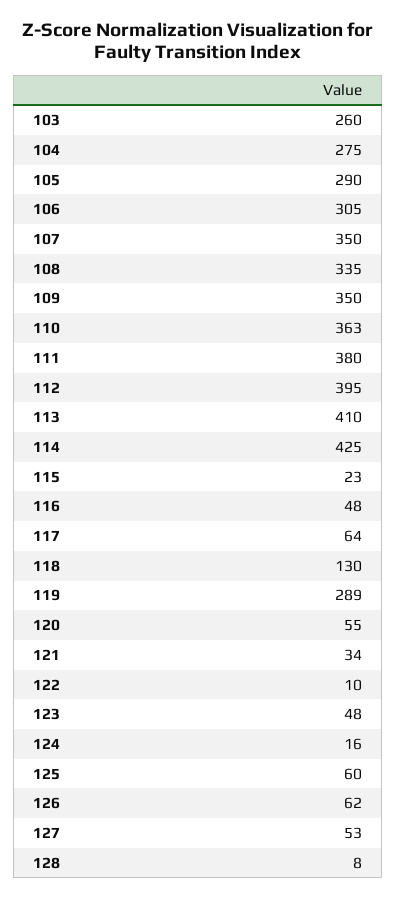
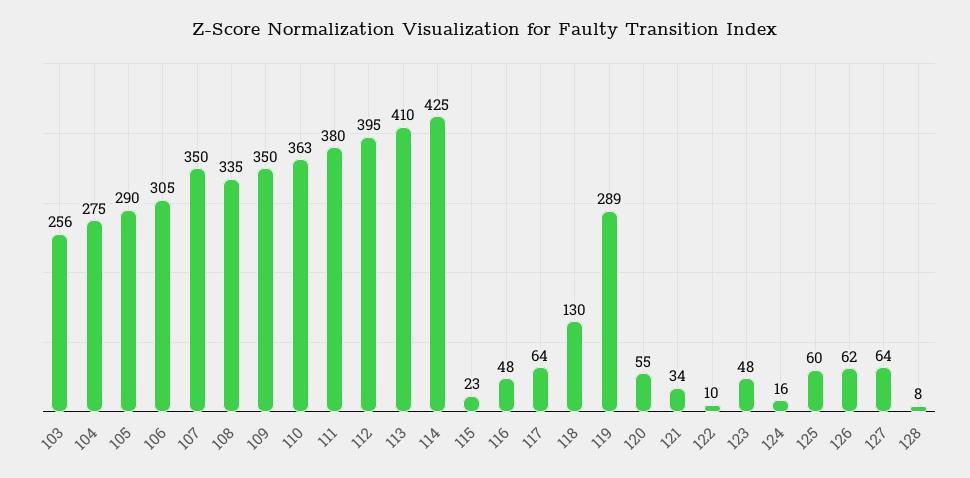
  {
-   "103": 260,
+   "103": 256,
    "104": 275,
    "105": 290,
    "106": 305,
    "107": 350,
    "108": 335,
    "109": 350,
    "110": 363,
    "111": 380,
    "112": 395,
    "113": 410,
    "114": 425,
    "115": 23,
    "116": 48,
    "117": 64,
    "118": 130,
    "119": 289,
    "120": 55,
    "121": 34,
    "122": 10,
    "123": 48,
    "124": 16,
    "125": 60,
    "126": 62,
-   "127": 53,
+   "127": 64,
    "128": 8
  }

